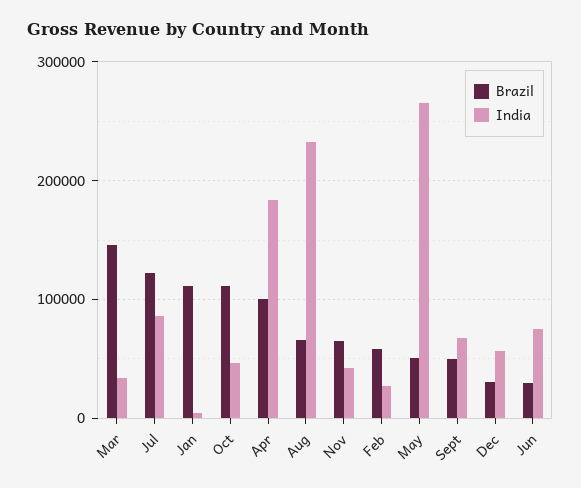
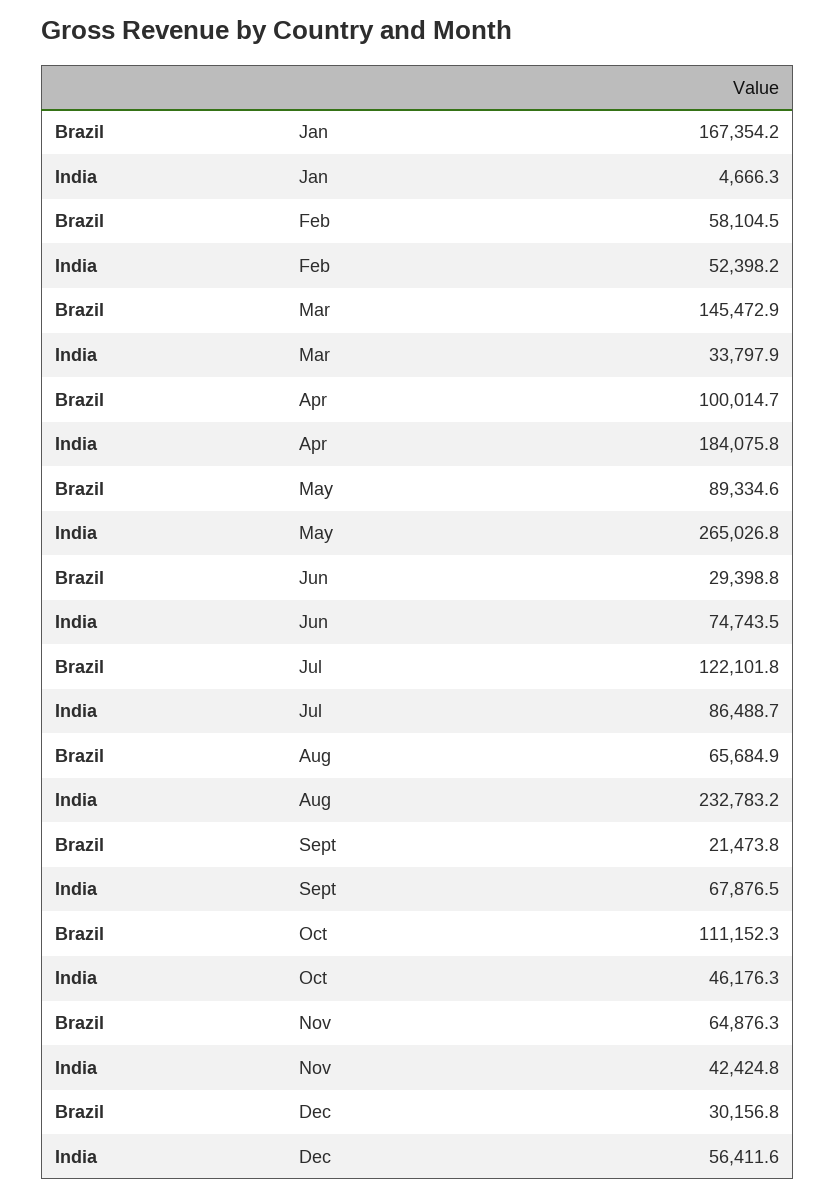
  {
    "Brazil": {
      "Mar": 145472.9,
      "Jul": 122101.8,
-     "Jan": 110000,
+     "Jan": 167354.2,
      "Oct": 111152.3,
      "Apr": 100014.7,
      "Aug": 65684.9,
      "Nov": 64876.3,
      "Feb": 58104.5,
-     "May": 50000,
+     "May": 89334.6,
-     "Sept": 50000,
+     "Sept": 21473.8,
      "Dec": 30156.8,
      "Jun": 29398.8
    },
    "India": {
      "Mar": 33797.9,
      "Jul": 86488.7,
      "Jan": 4666.3,
      "Oct": 46176.3,
      "Apr": 184075.8,
      "Aug": 232783.2,
      "Nov": 42424.8,
-     "Feb": 30000,
+     "Feb": 52398.2,
      "May": 265026.8,
      "Sept": 67876.5,
      "Dec": 56411.6,
      "Jun": 74743.5
    }
  }

